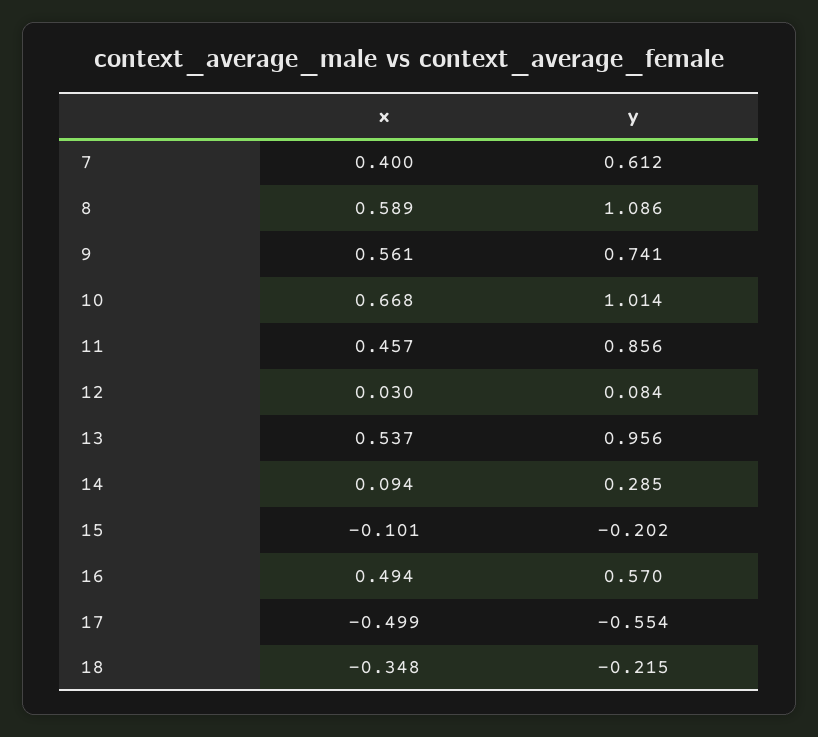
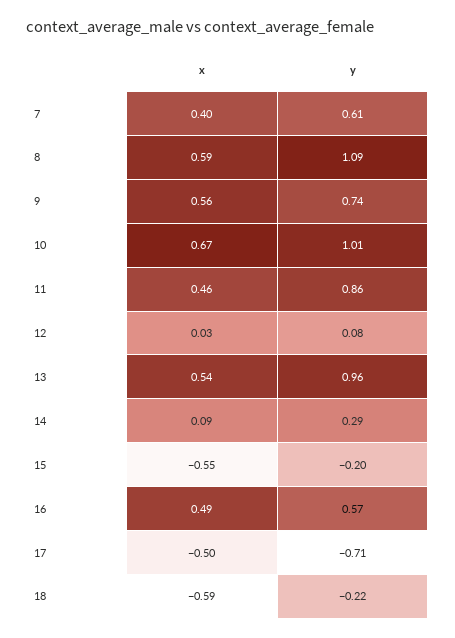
  {
    "x": {
      "7": 0.4,
      "8": 0.589,
      "9": 0.561,
      "10": 0.668,
      "11": 0.457,
      "12": 0.03,
      "13": 0.537,
      "14": 0.094,
-     "15": -0.101,
+     "15": -0.55,
      "16": 0.494,
      "17": -0.499,
-     "18": -0.348
+     "18": -0.59
    },
    "y": {
      "7": 0.612,
      "8": 1.086,
      "9": 0.741,
      "10": 1.014,
      "11": 0.856,
      "12": 0.084,
      "13": 0.956,
      "14": 0.285,
      "15": -0.202,
      "16": 0.57,
-     "17": -0.554,
+     "17": -0.71,
      "18": -0.215
    }
  }

